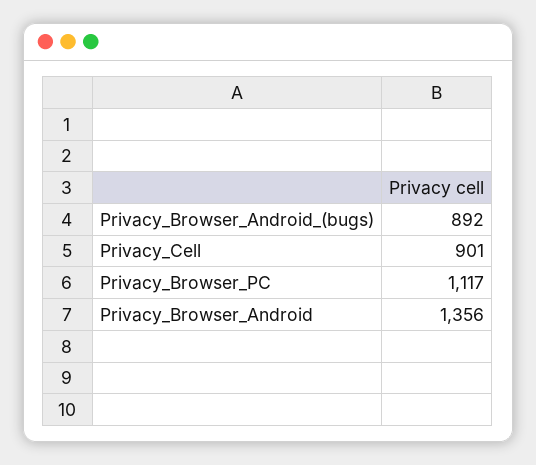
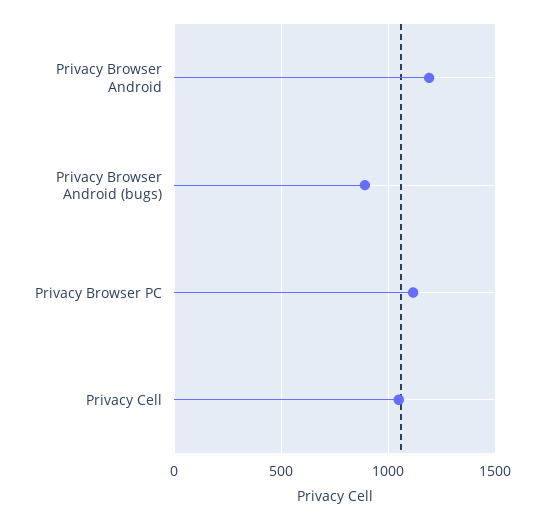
  {
    "Privacy_Browser_Android_(bugs)": 892,
-   "Privacy_Cell": 901,
+   "Privacy_Cell": 1050,
    "Privacy_Browser_PC": 1117,
-   "Privacy_Browser_Android": 1356
+   "Privacy_Browser_Android": 1200
  }

